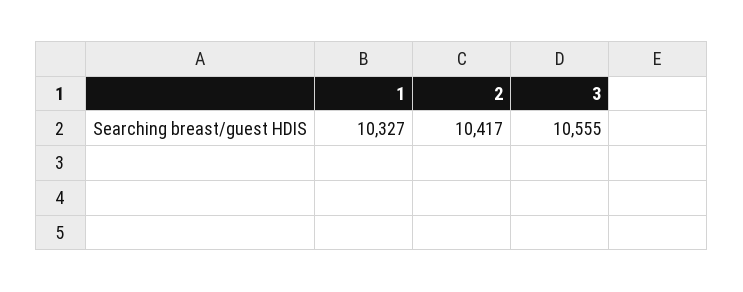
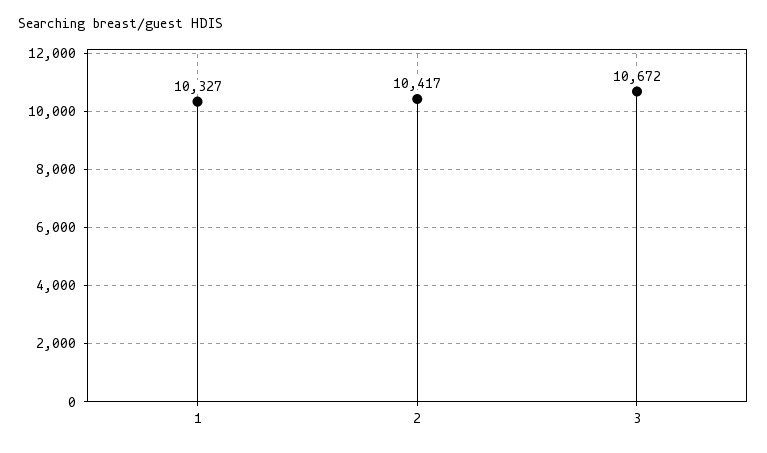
  {
    "1": 10327,
    "2": 10417,
-   "3": 10555
+   "3": 10672
  }

